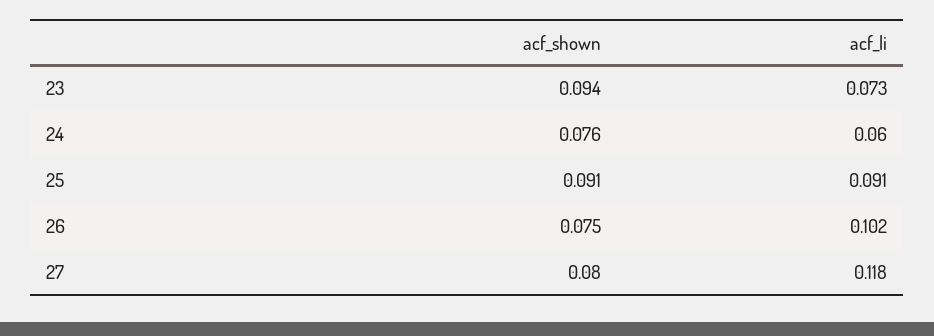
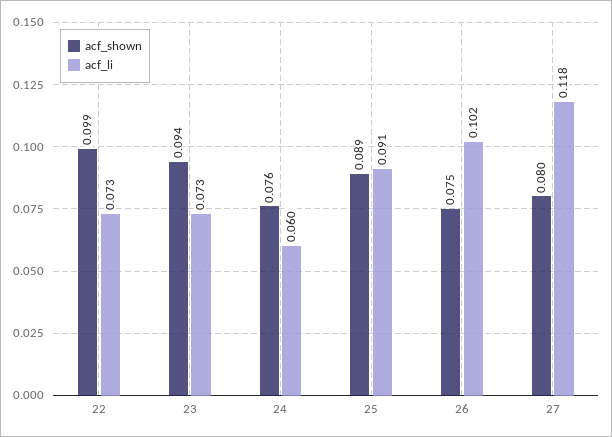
  {
    "acf_shown": {
      "23": 0.094,
      "24": 0.076,
-     "25": 0.091,
+     "25": 0.089,
      "26": 0.075,
-     "27": 0.08
+     "27": 0.08,
+     "22": 0.099
    },
    "acf_li": {
      "23": 0.073,
      "24": 0.06,
      "25": 0.091,
      "26": 0.102,
-     "27": 0.118
+     "27": 0.118,
+     "22": 0.073
    }
  }

